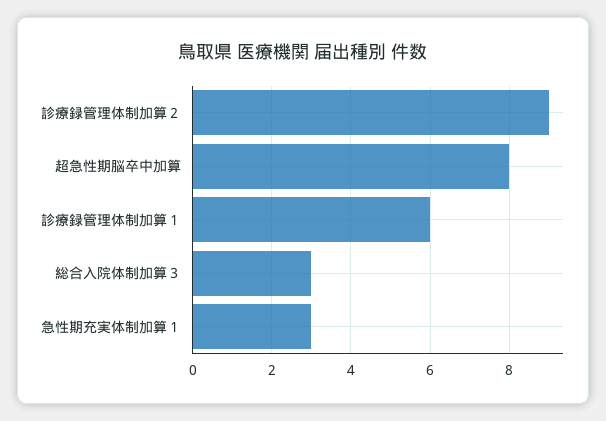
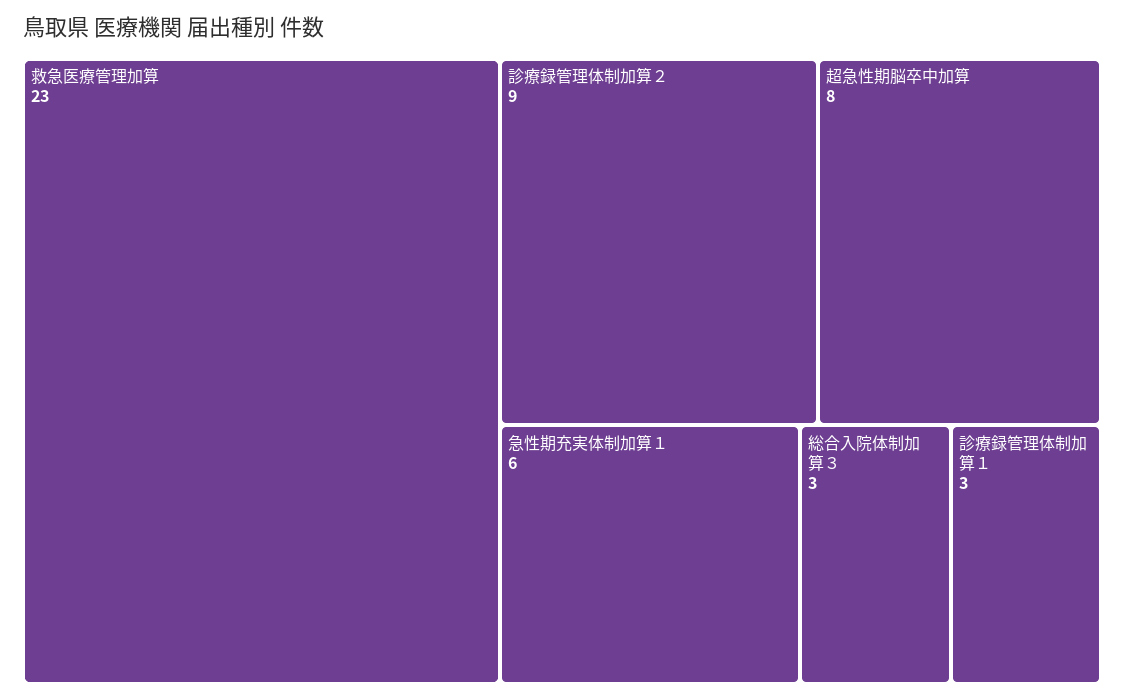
  {
    "診療録管理体制加算２": 9,
    "超急性期脳卒中加算": 8,
-   "診療録管理体制加算１": 6,
+   "診療録管理体制加算１": 3,
    "総合入院体制加算３": 3,
-   "急性期充実体制加算１": 3
+   "急性期充実体制加算１": 6,
+   "救急医療管理加算": 23
  }

